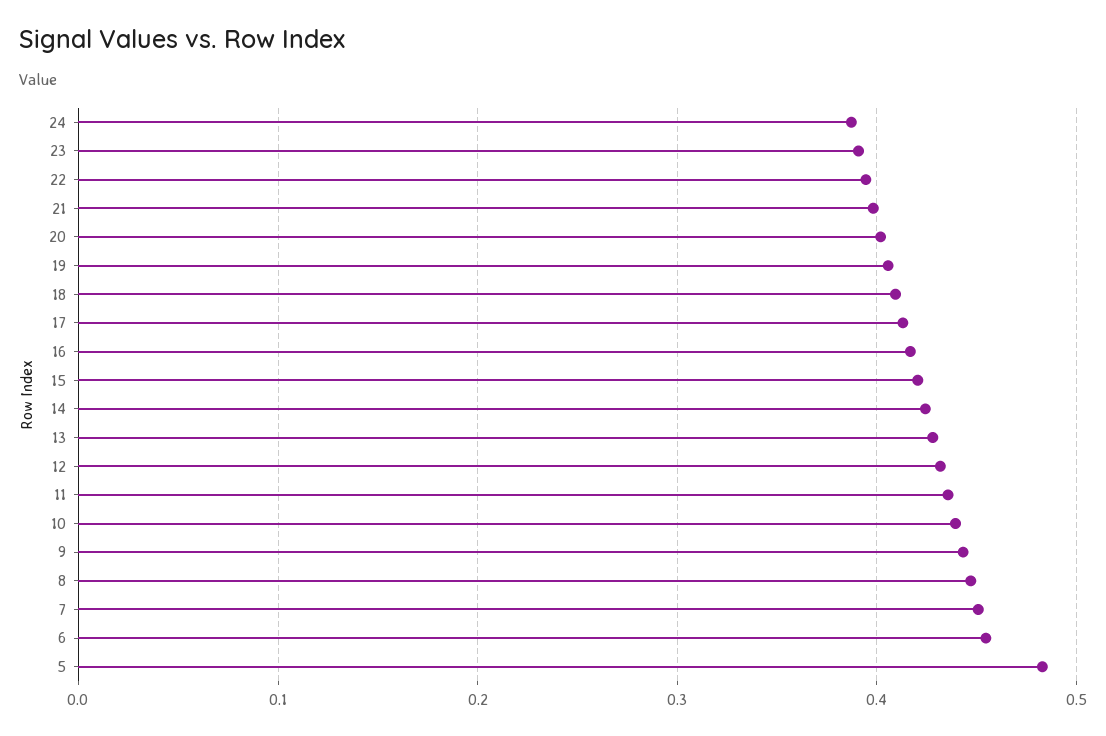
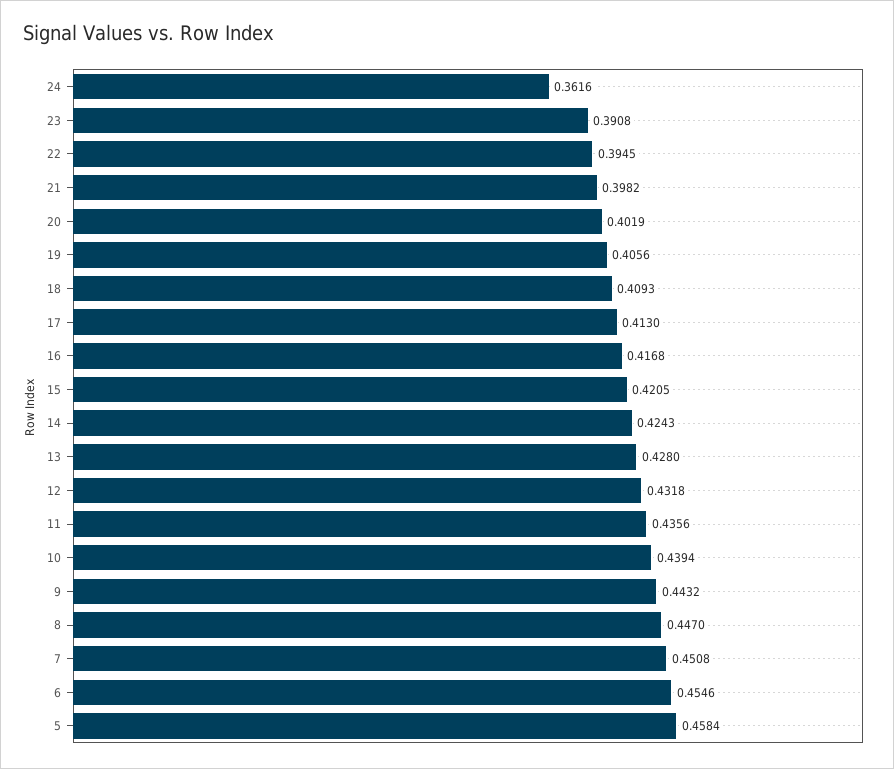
  {
-   "24": 0.39,
+   "24": 0.3616,
    "23": 0.3908,
    "22": 0.3945,
    "21": 0.3982,
    "20": 0.4019,
    "19": 0.4056,
    "18": 0.4093,
    "17": 0.413,
    "16": 0.4168,
    "15": 0.4205,
    "14": 0.4243,
    "13": 0.428,
    "12": 0.4318,
    "11": 0.4356,
    "10": 0.4394,
    "9": 0.4432,
    "8": 0.447,
    "7": 0.4508,
    "6": 0.4546,
-   "5": 0.48
+   "5": 0.4584
  }

